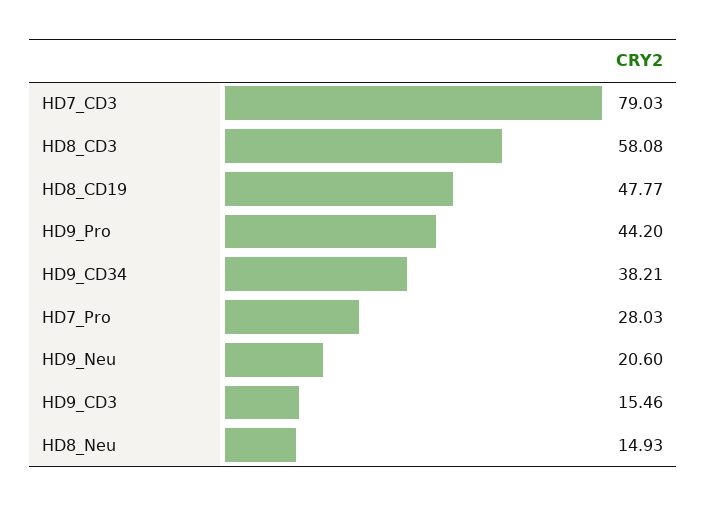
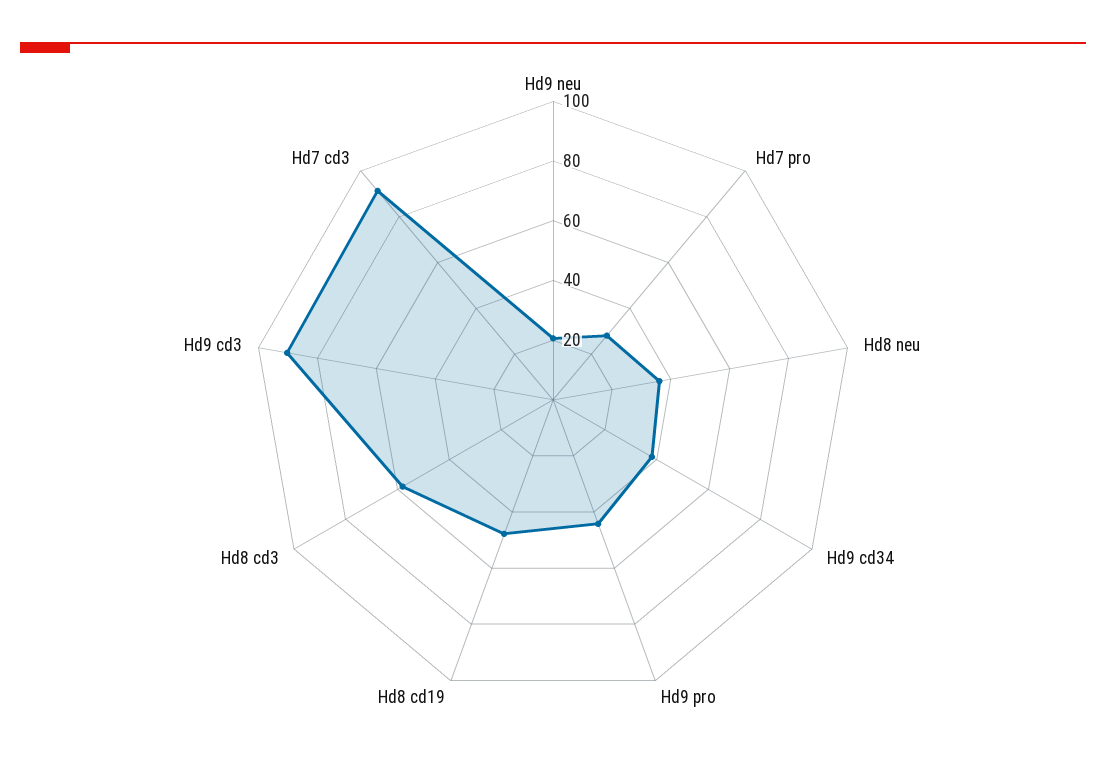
  {
-   "HD7_CD3": 79.03,
+   "HD7_CD3": 90,
    "HD8_CD3": 58.08,
    "HD8_CD19": 47.77,
    "HD9_Pro": 44.2,
    "HD9_CD34": 38.21,
    "HD7_Pro": 28.03,
    "HD9_Neu": 20.6,
-   "HD9_CD3": 15.46,
+   "HD9_CD3": 90,
-   "HD8_Neu": 14.93
+   "HD8_Neu": 35
  }

